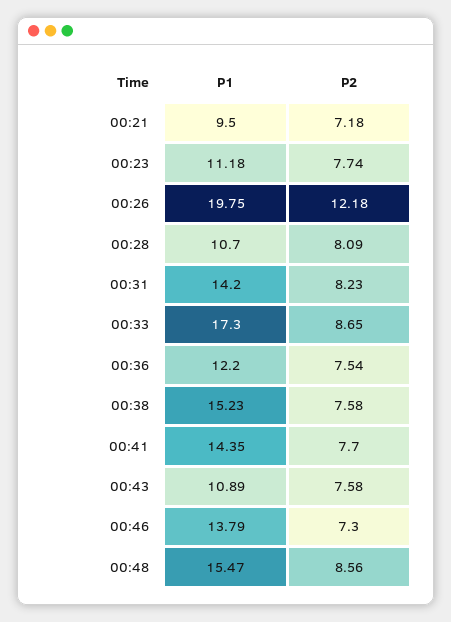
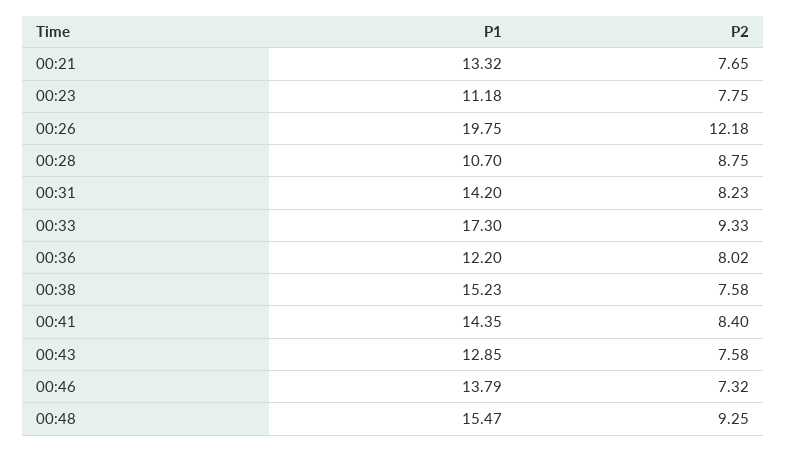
  {
    "P1": {
-     "00:21": 9.5,
+     "00:21": 13.32,
      "00:23": 11.18,
      "00:26": 19.75,
      "00:28": 10.7,
      "00:31": 14.2,
      "00:33": 17.3,
      "00:36": 12.2,
      "00:38": 15.23,
      "00:41": 14.35,
-     "00:43": 10.89,
+     "00:43": 12.85,
      "00:46": 13.79,
      "00:48": 15.47
    },
    "P2": {
-     "00:21": 7.18,
+     "00:21": 7.65,
-     "00:23": 7.74,
+     "00:23": 7.75,
      "00:26": 12.18,
-     "00:28": 8.09,
+     "00:28": 8.75,
      "00:31": 8.23,
-     "00:33": 8.65,
+     "00:33": 9.33,
-     "00:36": 7.54,
+     "00:36": 8.02,
      "00:38": 7.58,
-     "00:41": 7.7,
+     "00:41": 8.4,
      "00:43": 7.58,
-     "00:46": 7.3,
+     "00:46": 7.32,
-     "00:48": 8.56
+     "00:48": 9.25
    }
  }

